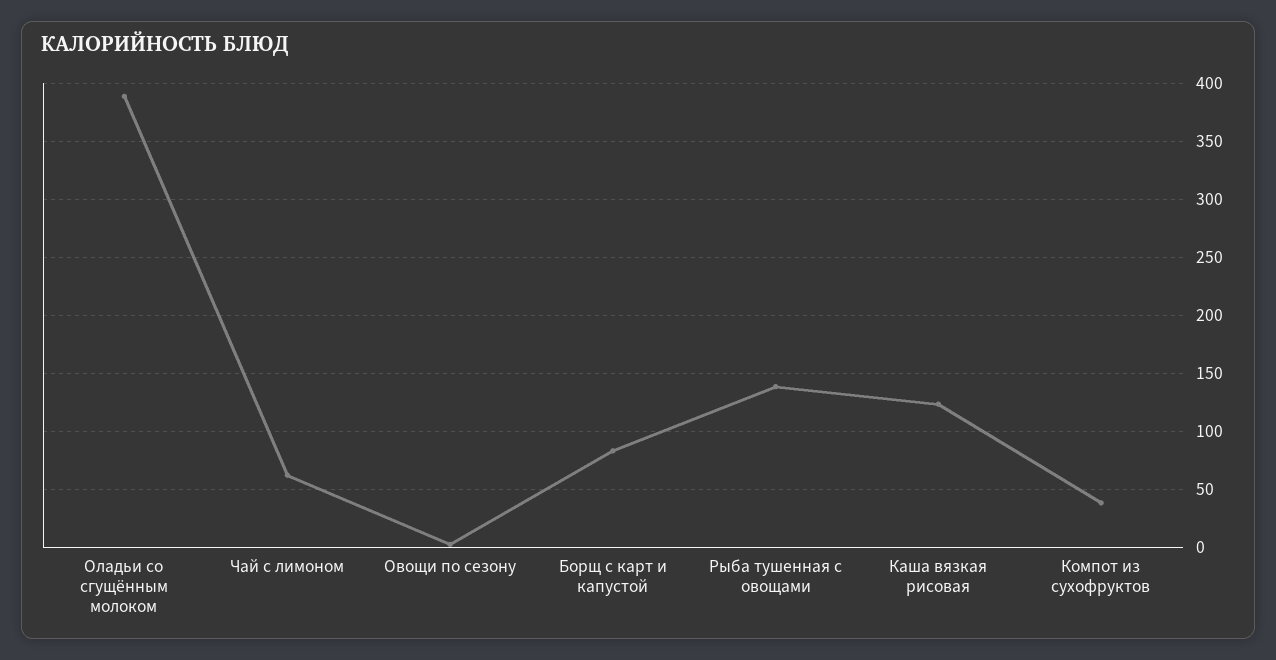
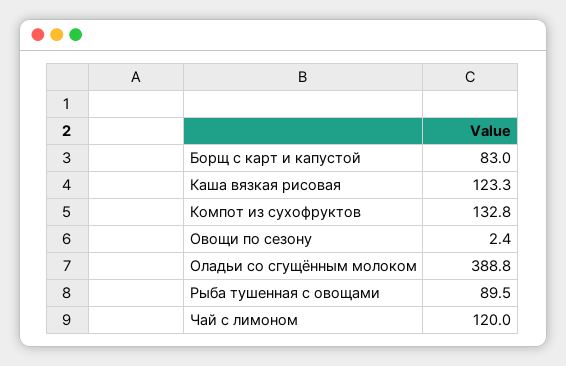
  {
    "Оладьи со сгущённым молоком": 388.8,
-   "Чай с лимоном": 60,
+   "Чай с лимоном": 120,
    "Овощи по сезону": 2.4,
    "Борщ с карт и капустой": 83,
-   "Рыба тушенная с овощами": 140,
+   "Рыба тушенная с овощами": 89.5,
    "Каша вязкая рисовая": 123.3,
-   "Компот из сухофруктов": 40
+   "Компот из сухофруктов": 132.8
  }

